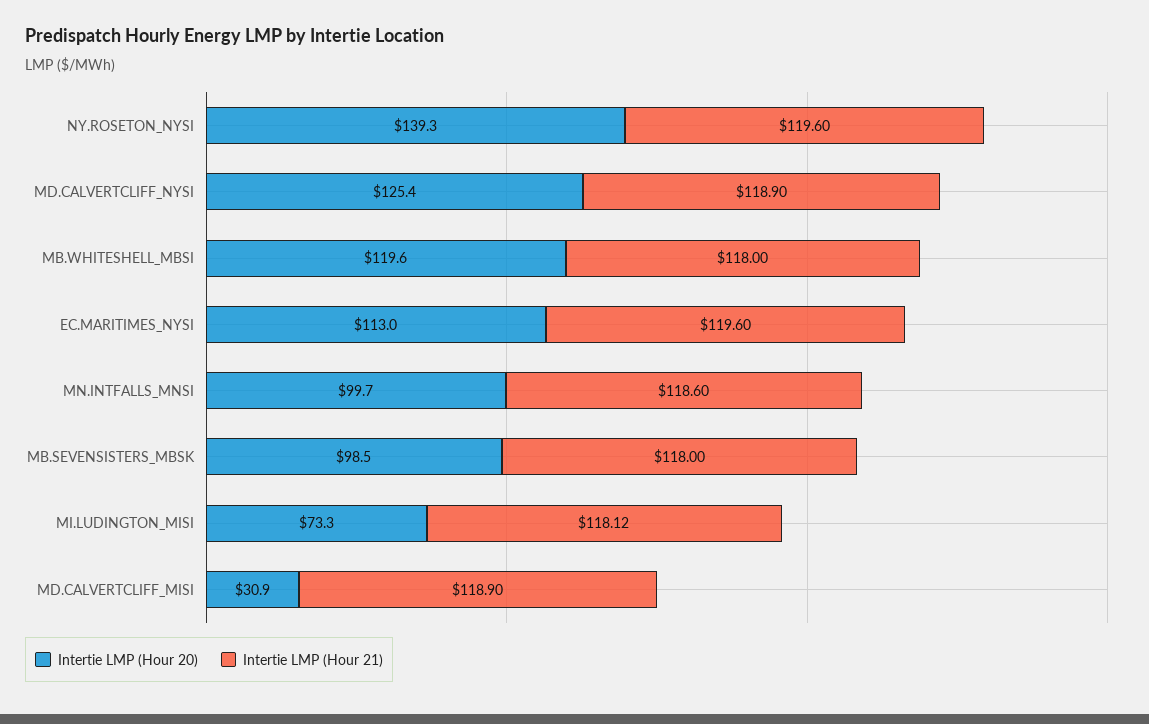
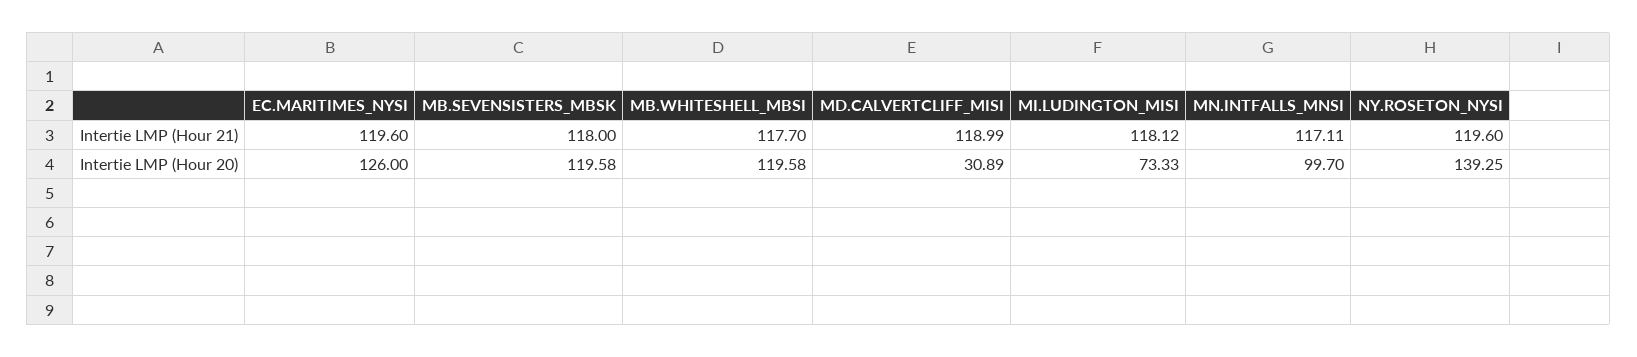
  {
    "Intertie LMP (Hour 20)": {
      "NY.ROSETON_NYSI": 139.25,
-     "MD.CALVERTCLIFF_NYSI": 125.4,
      "MB.WHITESHELL_MBSI": 119.58,
-     "EC.MARITIMES_NYSI": 113,
+     "EC.MARITIMES_NYSI": 126,
      "MN.INTFALLS_MNSI": 99.7,
-     "MB.SEVENSISTERS_MBSK": 98.5,
+     "MB.SEVENSISTERS_MBSK": 119.58,
      "MI.LUDINGTON_MISI": 73.33,
      "MD.CALVERTCLIFF_MISI": 30.89
    },
    "Intertie LMP (Hour 21)": {
      "NY.ROSETON_NYSI": 119.6,
-     "MD.CALVERTCLIFF_NYSI": 118.9,
-     "MB.WHITESHELL_MBSI": 118,
+     "MB.WHITESHELL_MBSI": 117.7,
      "EC.MARITIMES_NYSI": 119.6,
-     "MN.INTFALLS_MNSI": 118.6,
+     "MN.INTFALLS_MNSI": 117.11,
      "MB.SEVENSISTERS_MBSK": 118,
      "MI.LUDINGTON_MISI": 118.12,
-     "MD.CALVERTCLIFF_MISI": 118.9
+     "MD.CALVERTCLIFF_MISI": 118.99
    }
  }

